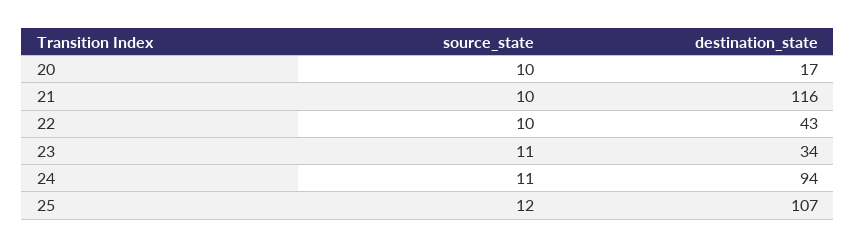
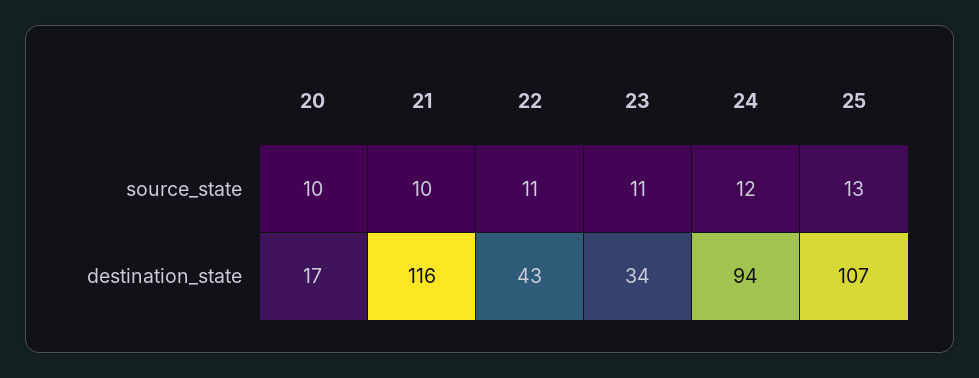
  {
    "source_state": {
      "20": 10,
      "21": 10,
-     "22": 10,
+     "22": 11,
      "23": 11,
-     "24": 11,
+     "24": 12,
-     "25": 12
+     "25": 13
    },
    "destination_state": {
      "20": 17,
      "21": 116,
      "22": 43,
      "23": 34,
      "24": 94,
      "25": 107
    }
  }

